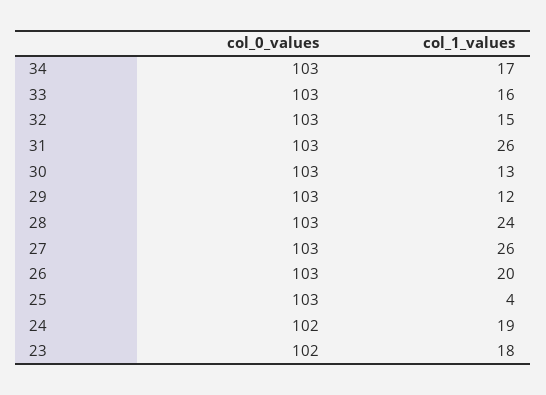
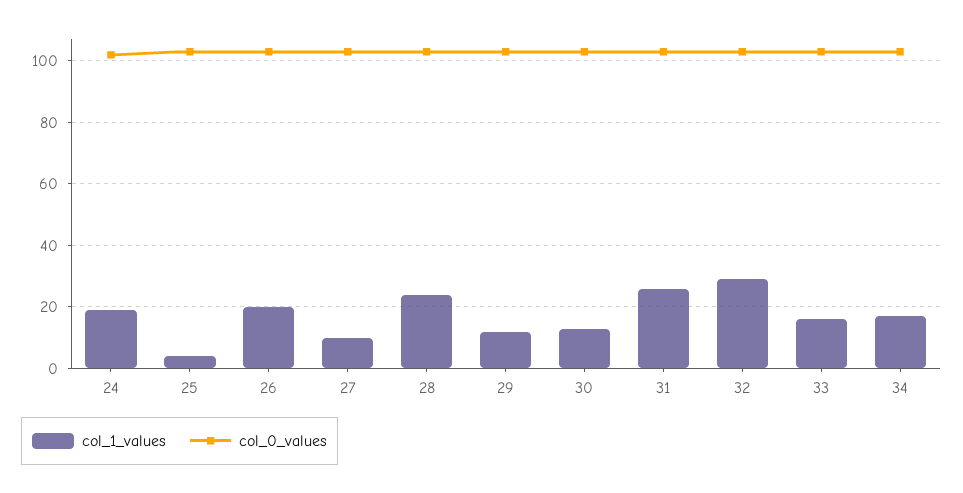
  {
    "col_0_values": {
      "34": 103,
      "33": 103,
      "32": 103,
      "31": 103,
      "30": 103,
      "29": 103,
      "28": 103,
      "27": 103,
      "26": 103,
      "25": 103,
-     "24": 102,
+     "24": 102
-     "23": 102
    },
    "col_1_values": {
      "34": 17,
      "33": 16,
-     "32": 15,
+     "32": 30,
      "31": 26,
      "30": 13,
      "29": 12,
      "28": 24,
-     "27": 26,
+     "27": 10,
      "26": 20,
      "25": 4,
-     "24": 19,
+     "24": 19
-     "23": 18
    }
  }

